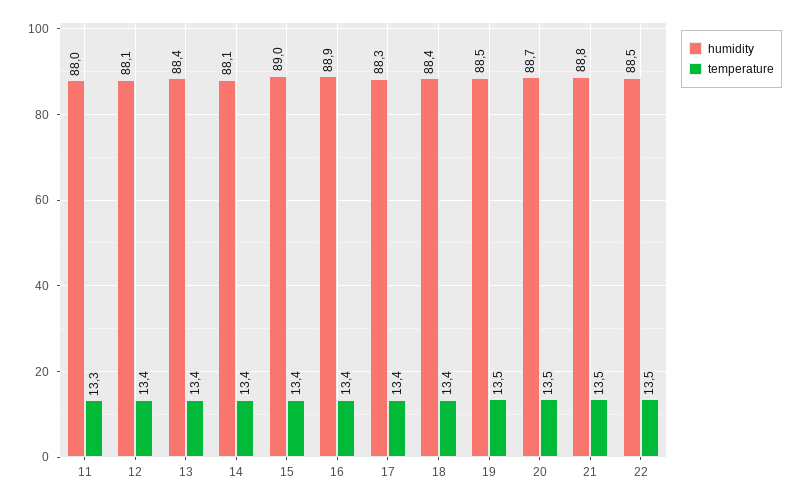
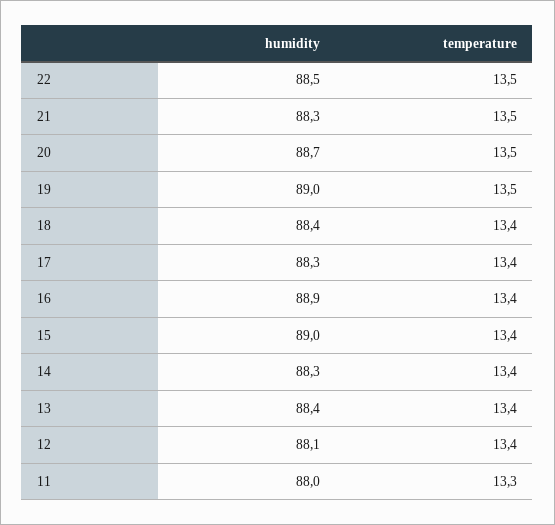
  {
    "humidity": {
      "11": 88,
      "12": 88.1,
      "13": 88.4,
-     "14": 88.1,
+     "14": 88.3,
      "15": 89,
      "16": 88.9,
      "17": 88.3,
      "18": 88.4,
-     "19": 88.5,
+     "19": 89,
      "20": 88.7,
-     "21": 88.8,
+     "21": 88.3,
      "22": 88.5
    },
    "temperature": {
      "11": 13.3,
      "12": 13.4,
      "13": 13.4,
      "14": 13.4,
      "15": 13.4,
      "16": 13.4,
      "17": 13.4,
      "18": 13.4,
      "19": 13.5,
      "20": 13.5,
      "21": 13.5,
      "22": 13.5
    }
  }

